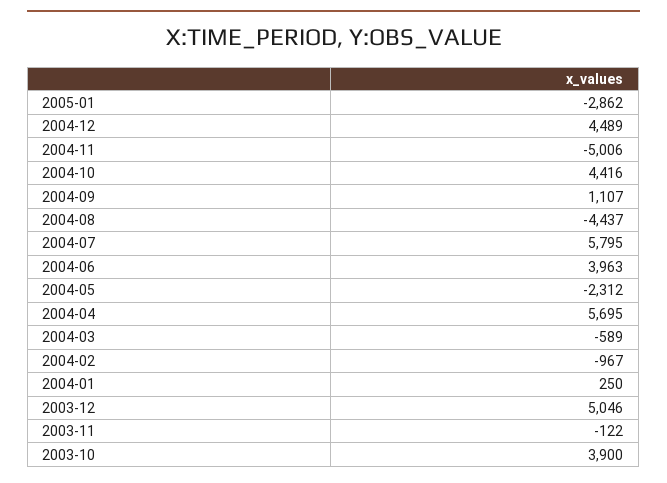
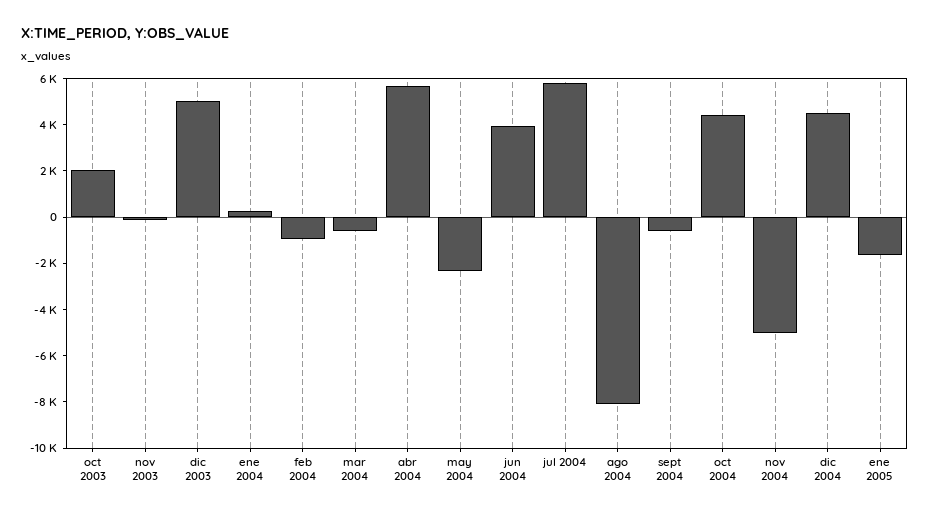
  {
-   "2005-01": -2862,
+   "2005-01": -1500,
    "2004-12": 4489,
    "2004-11": -5006,
    "2004-10": 4416,
-   "2004-09": 1107,
+   "2004-09": -500,
-   "2004-08": -4437,
+   "2004-08": -8000,
    "2004-07": 5795,
    "2004-06": 3963,
    "2004-05": -2312,
    "2004-04": 5695,
    "2004-03": -589,
    "2004-02": -967,
    "2004-01": 250,
    "2003-12": 5046,
    "2003-11": -122,
-   "2003-10": 3900
+   "2003-10": 2000
  }

